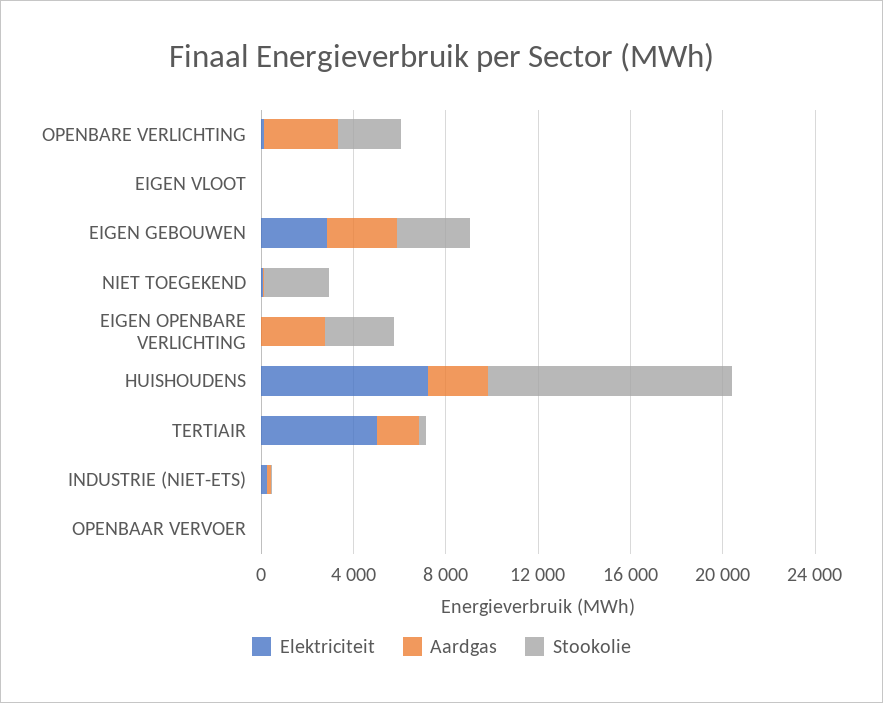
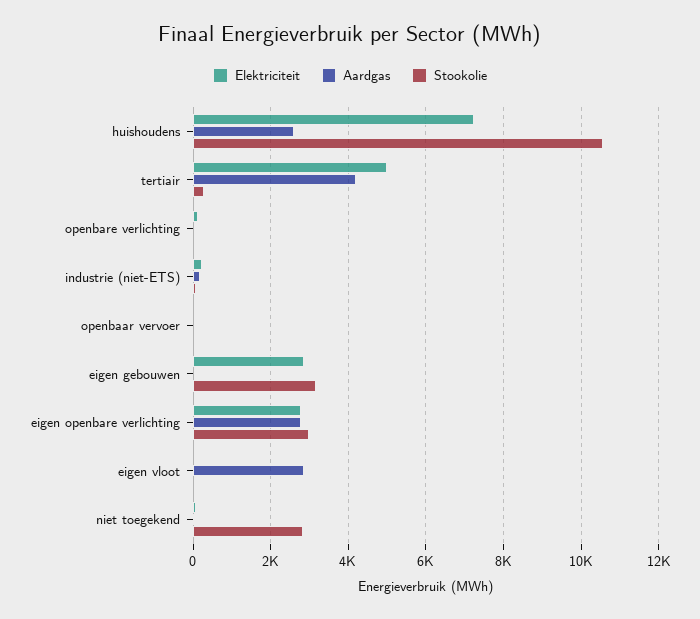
  {
    "Elektriciteit": {
      "OPENBARE VERLICHTING": 200,
      "EIGEN VLOOT": 0,
      "EIGEN GEBOUWEN": 2800,
      "NIET TOEGEKEND": 0,
-     "EIGEN OPENBARE VERLICHTING": 0,
+     "EIGEN OPENBARE VERLICHTING": 2800,
      "HUISHOUDENS": 7200,
      "TERTIAIR": 5000,
      "INDUSTRIE (NIET-ETS)": 200,
      "OPENBAAR VERVOER": 0
    },
    "Aardgas": {
-     "OPENBARE VERLICHTING": 3000,
+     "OPENBARE VERLICHTING": 0,
-     "EIGEN VLOOT": 0,
+     "EIGEN VLOOT": 2800,
-     "EIGEN GEBOUWEN": 3000,
+     "EIGEN GEBOUWEN": 0,
      "NIET TOEGEKEND": 0,
      "EIGEN OPENBARE VERLICHTING": 2800,
      "HUISHOUDENS": 2600,
-     "TERTIAIR": 2000,
+     "TERTIAIR": 4200,
      "INDUSTRIE (NIET-ETS)": 200,
      "OPENBAAR VERVOER": 0
    },
    "Stookolie": {
-     "OPENBARE VERLICHTING": 3000,
+     "OPENBARE VERLICHTING": 0,
      "EIGEN VLOOT": 0,
      "EIGEN GEBOUWEN": 3200,
      "NIET TOEGEKEND": 2800,
      "EIGEN OPENBARE VERLICHTING": 3000,
      "HUISHOUDENS": 10600,
      "TERTIAIR": 200,
      "INDUSTRIE (NIET-ETS)": 0,
      "OPENBAAR VERVOER": 0
    }
  }

